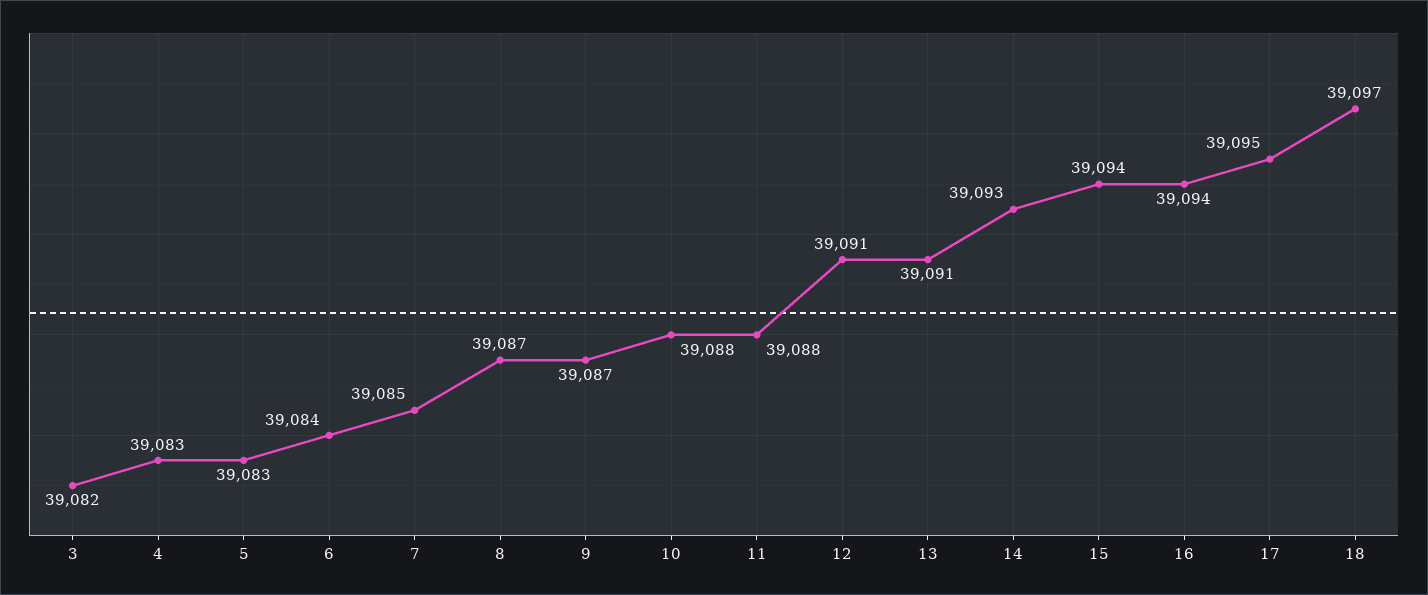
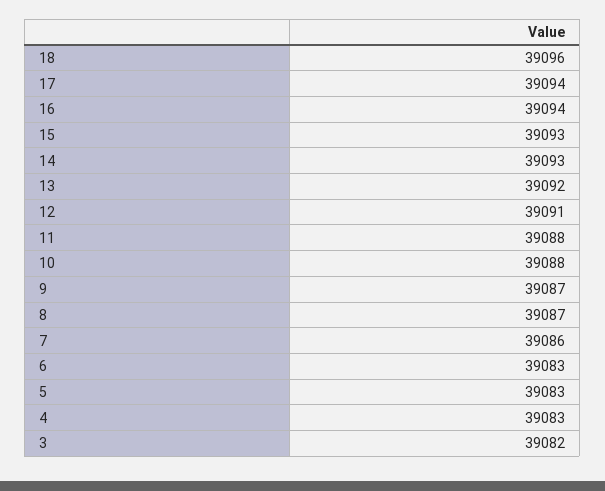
  {
    "3": 39082,
    "4": 39083,
    "5": 39083,
-   "6": 39084,
+   "6": 39083,
-   "7": 39085,
+   "7": 39086,
    "8": 39087,
    "9": 39087,
    "10": 39088,
    "11": 39088,
    "12": 39091,
-   "13": 39091,
+   "13": 39092,
    "14": 39093,
-   "15": 39094,
+   "15": 39093,
    "16": 39094,
-   "17": 39095,
+   "17": 39094,
-   "18": 39097
+   "18": 39096
  }

